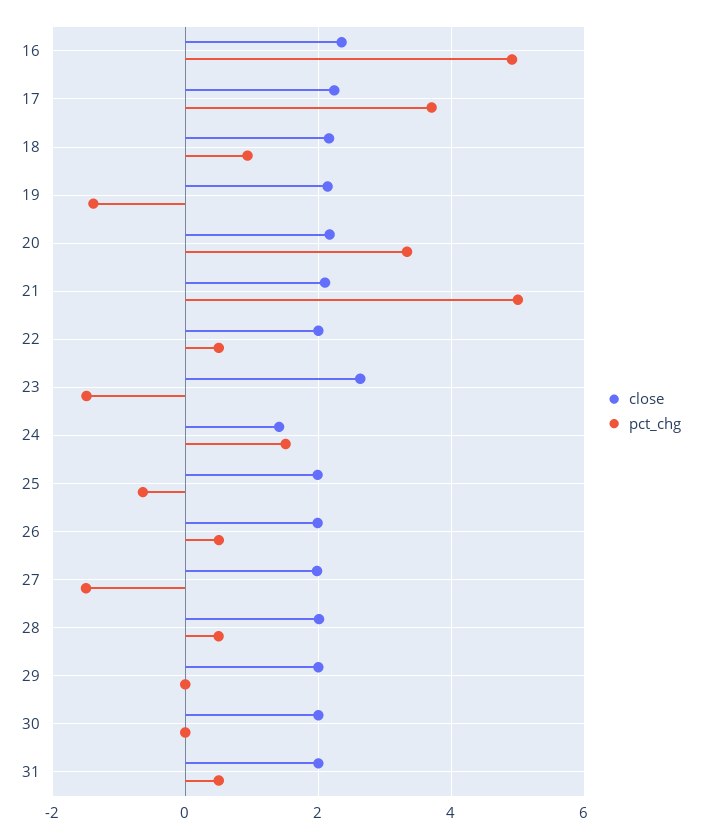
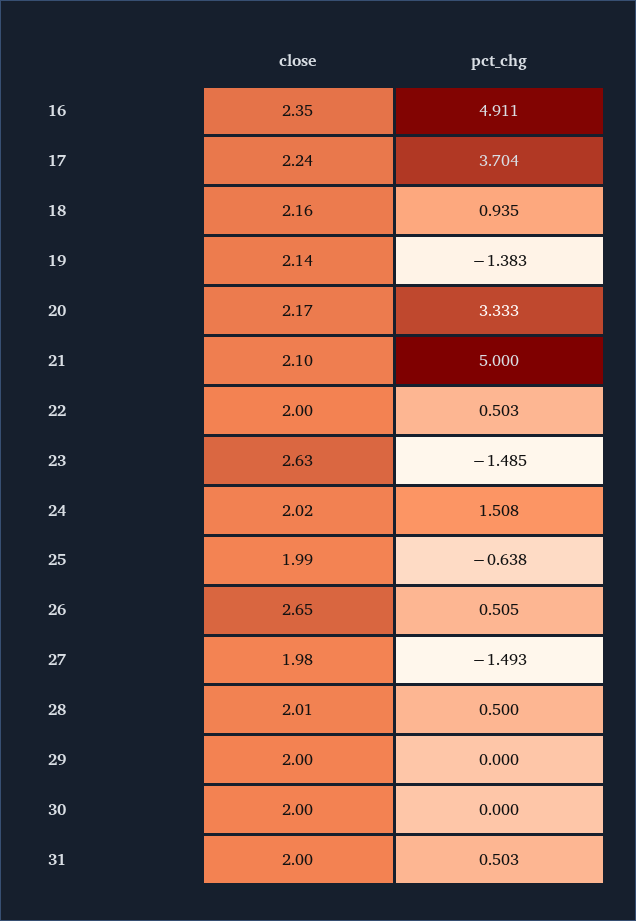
  {
    "close": {
      "16": 2.35,
      "17": 2.24,
      "18": 2.16,
      "19": 2.14,
      "20": 2.17,
      "21": 2.1,
      "22": 2,
      "23": 2.63,
-     "24": 1.4,
+     "24": 2.02,
      "25": 1.99,
-     "26": 2,
+     "26": 2.65,
      "27": 1.98,
      "28": 2.01,
      "29": 2,
      "30": 2,
      "31": 2
    },
    "pct_chg": {
      "16": 4.911,
      "17": 3.704,
      "18": 0.935,
      "19": -1.383,
      "20": 3.333,
      "21": 5,
      "22": 0.503,
      "23": -1.485,
      "24": 1.508,
      "25": -0.638,
      "26": 0.505,
      "27": -1.493,
      "28": 0.5,
      "29": 0,
      "30": 0,
      "31": 0.503
    }
  }

